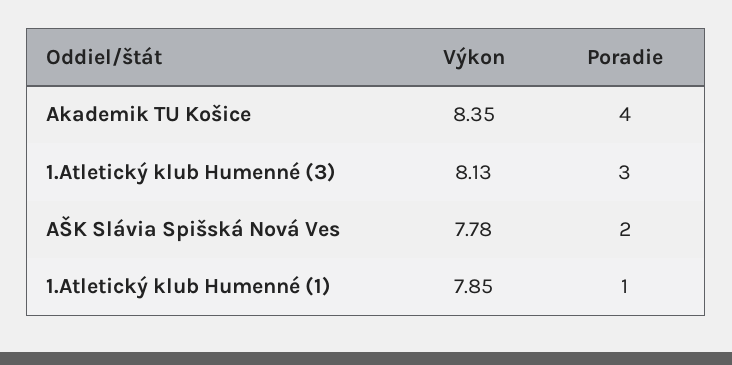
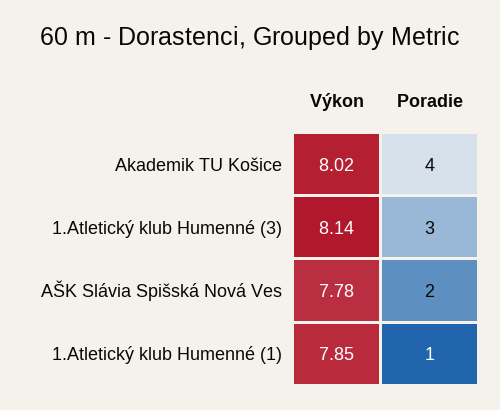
  {
    "Výkon": {
-     "Akademik TU Košice": 8.35,
+     "Akademik TU Košice": 8.02,
-     "1.Atletický klub Humenné (3)": 8.13,
+     "1.Atletický klub Humenné (3)": 8.14,
      "AŠK Slávia Spišská Nová Ves": 7.78,
      "1.Atletický klub Humenné (1)": 7.85
    },
    "Poradie": {
      "Akademik TU Košice": 4,
      "1.Atletický klub Humenné (3)": 3,
      "AŠK Slávia Spišská Nová Ves": 2,
      "1.Atletický klub Humenné (1)": 1
    }
  }

